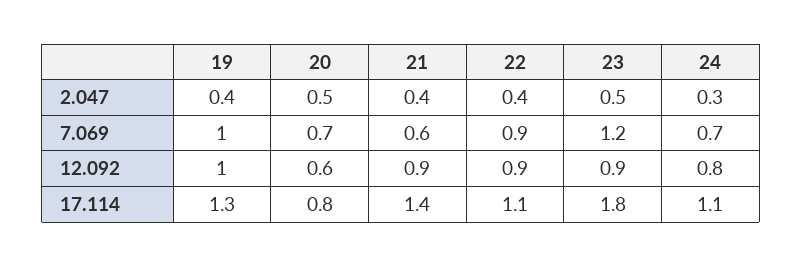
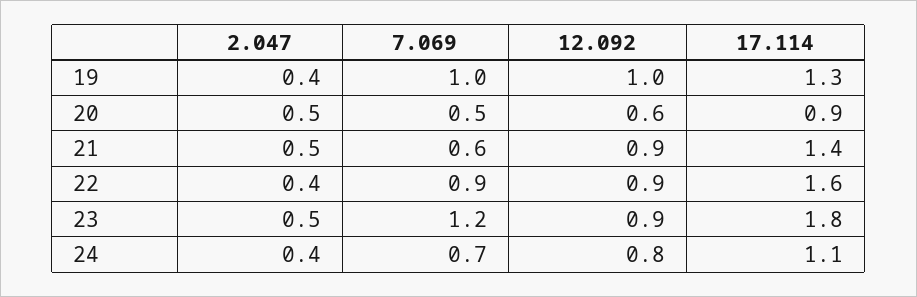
  {
    "19": {
      "2.047": 0.4,
      "7.069": 1,
      "12.092": 1,
      "17.114": 1.3
    },
    "20": {
      "2.047": 0.5,
-     "7.069": 0.7,
+     "7.069": 0.5,
      "12.092": 0.6,
-     "17.114": 0.8
+     "17.114": 0.9
    },
    "21": {
-     "2.047": 0.4,
+     "2.047": 0.5,
      "7.069": 0.6,
      "12.092": 0.9,
      "17.114": 1.4
    },
    "22": {
      "2.047": 0.4,
      "7.069": 0.9,
      "12.092": 0.9,
-     "17.114": 1.1
+     "17.114": 1.6
    },
    "23": {
      "2.047": 0.5,
      "7.069": 1.2,
      "12.092": 0.9,
      "17.114": 1.8
    },
    "24": {
-     "2.047": 0.3,
+     "2.047": 0.4,
      "7.069": 0.7,
      "12.092": 0.8,
      "17.114": 1.1
    }
  }

